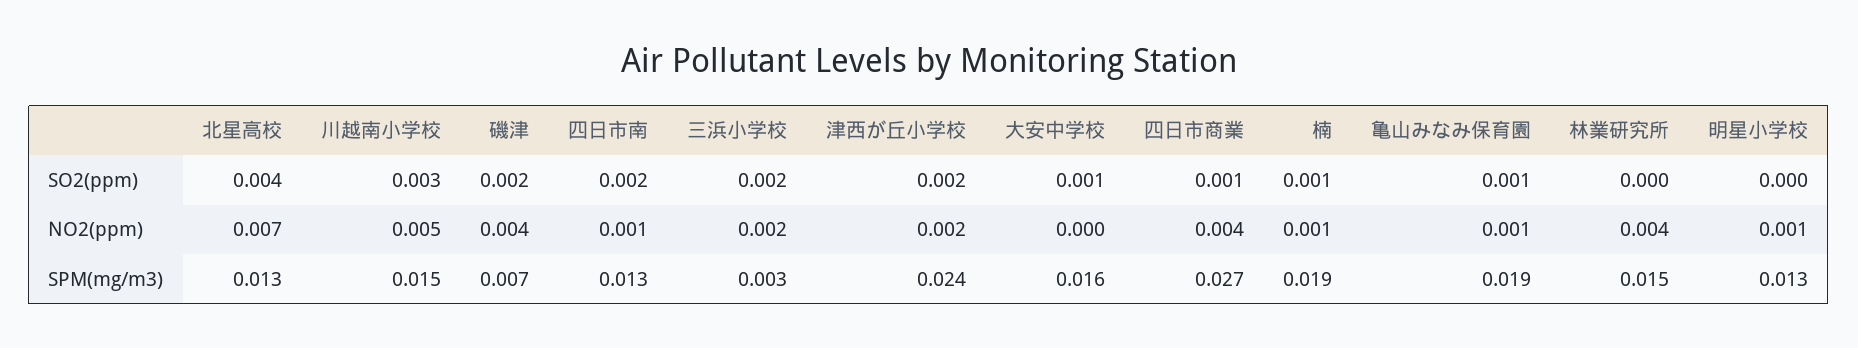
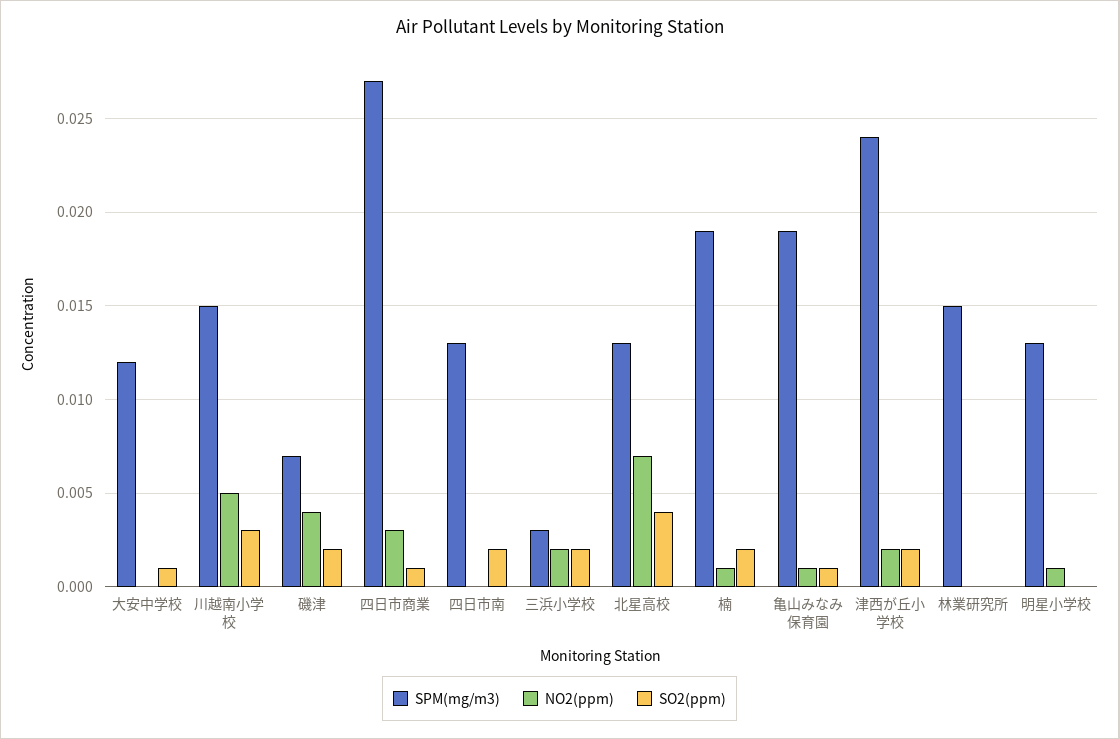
  {
    "SO2(ppm)": {
      "北星高校": 0.004,
      "川越南小学校": 0.003,
      "磯津": 0.002,
      "四日市南": 0.002,
      "三浜小学校": 0.002,
      "津西が丘小学校": 0.002,
      "大安中学校": 0.001,
      "四日市商業": 0.001,
-     "楠": 0.001,
+     "楠": 0.002,
      "亀山みなみ保育園": 0.001,
      "林業研究所": 0,
      "明星小学校": 0
    },
    "NO2(ppm)": {
      "北星高校": 0.007,
      "川越南小学校": 0.005,
      "磯津": 0.004,
-     "四日市南": 0.001,
+     "四日市南": 0,
      "三浜小学校": 0.002,
      "津西が丘小学校": 0.002,
      "大安中学校": 0,
-     "四日市商業": 0.004,
+     "四日市商業": 0.003,
      "楠": 0.001,
      "亀山みなみ保育園": 0.001,
-     "林業研究所": 0.004,
+     "林業研究所": 0,
      "明星小学校": 0.001
    },
    "SPM(mg/m3)": {
      "北星高校": 0.013,
      "川越南小学校": 0.015,
      "磯津": 0.007,
      "四日市南": 0.013,
      "三浜小学校": 0.003,
      "津西が丘小学校": 0.024,
-     "大安中学校": 0.016,
+     "大安中学校": 0.012,
      "四日市商業": 0.027,
      "楠": 0.019,
      "亀山みなみ保育園": 0.019,
      "林業研究所": 0.015,
      "明星小学校": 0.013
    }
  }

